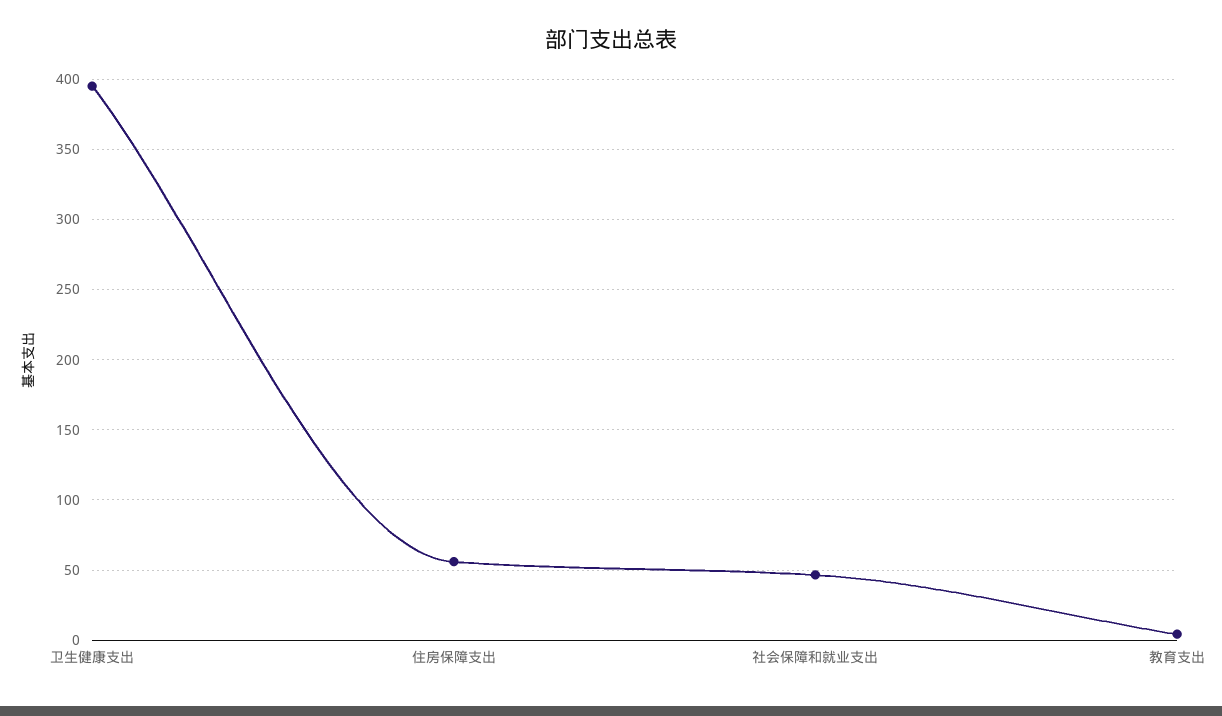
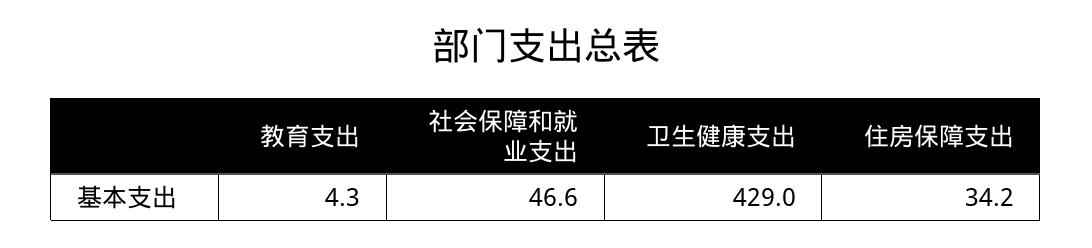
  {
-   "卫生健康支出": 395,
+   "卫生健康支出": 429,
-   "住房保障支出": 55,
+   "住房保障支出": 34.2,
    "社会保障和就业支出": 46.6,
    "教育支出": 4.3
  }

